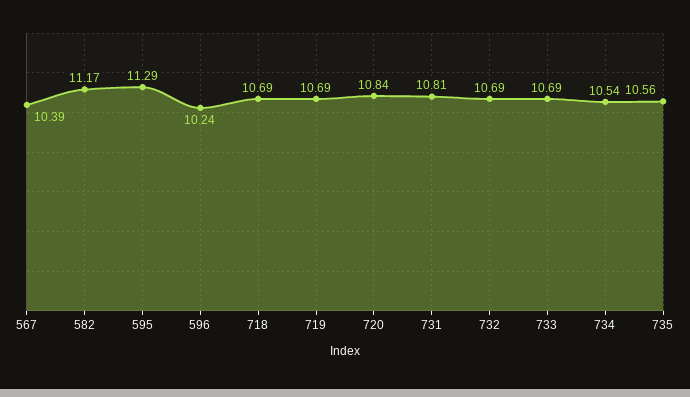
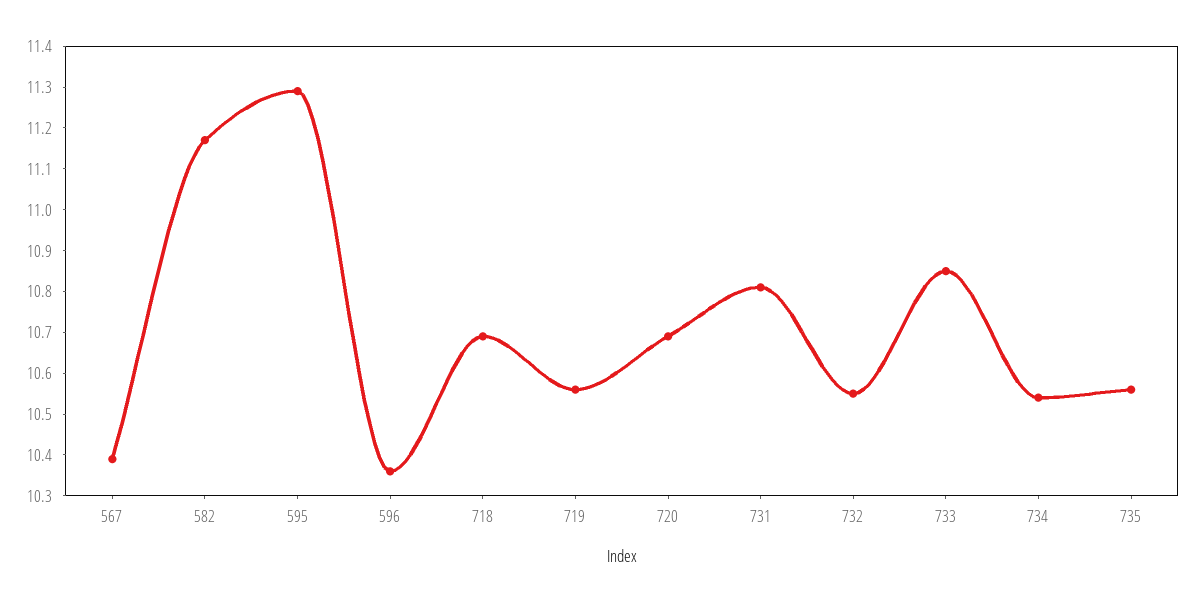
  {
    "567": 10.39,
    "582": 11.17,
    "595": 11.29,
-   "596": 10.24,
+   "596": 10.35,
    "718": 10.69,
-   "719": 10.69,
+   "719": 10.55,
-   "720": 10.84,
+   "720": 10.7,
    "731": 10.81,
-   "732": 10.69,
+   "732": 10.55,
-   "733": 10.69,
+   "733": 10.85,
    "734": 10.54,
    "735": 10.56
  }

